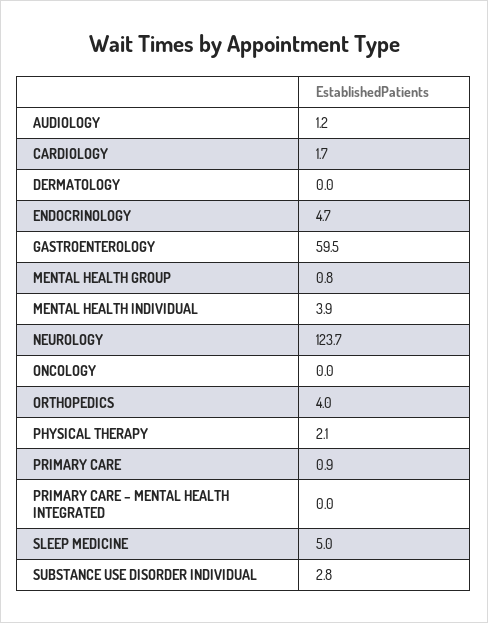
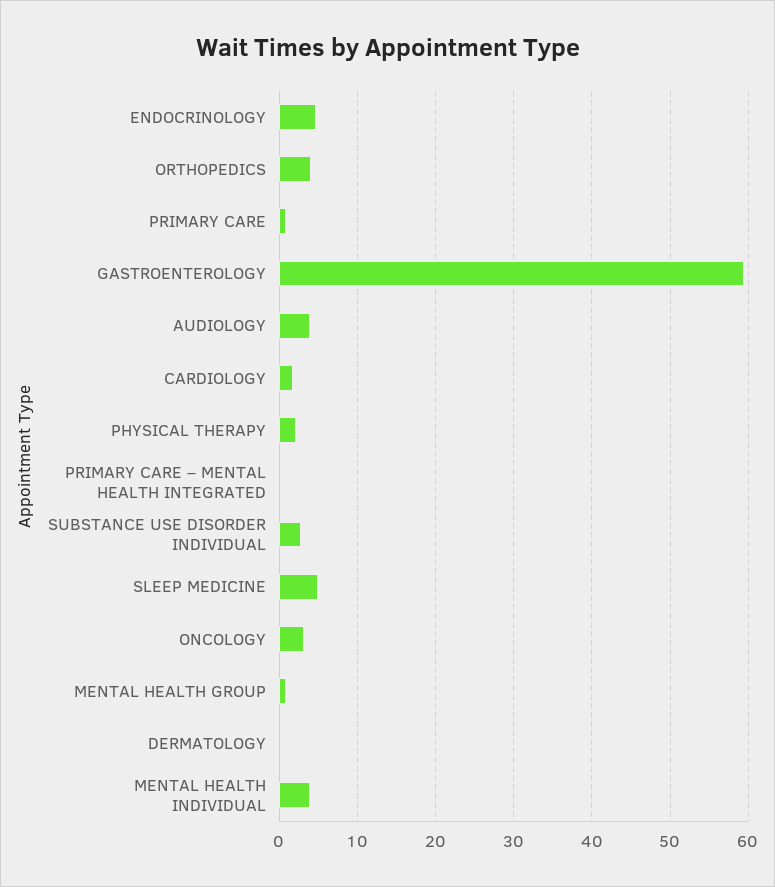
  {
-   "AUDIOLOGY": 1.2,
+   "AUDIOLOGY": 4,
    "CARDIOLOGY": 1.7,
    "DERMATOLOGY": 0,
    "ENDOCRINOLOGY": 4.7,
    "GASTROENTEROLOGY": 59.5,
    "MENTAL HEALTH GROUP": 0.8,
    "MENTAL HEALTH INDIVIDUAL": 3.9,
-   "NEUROLOGY": 123.7,
-   "ONCOLOGY": 0,
+   "ONCOLOGY": 3,
    "ORTHOPEDICS": 4,
    "PHYSICAL THERAPY": 2.1,
    "PRIMARY CARE": 0.9,
    "PRIMARY CARE – MENTAL HEALTH INTEGRATED": 0,
    "SLEEP MEDICINE": 5,
    "SUBSTANCE USE DISORDER INDIVIDUAL": 2.8
  }

